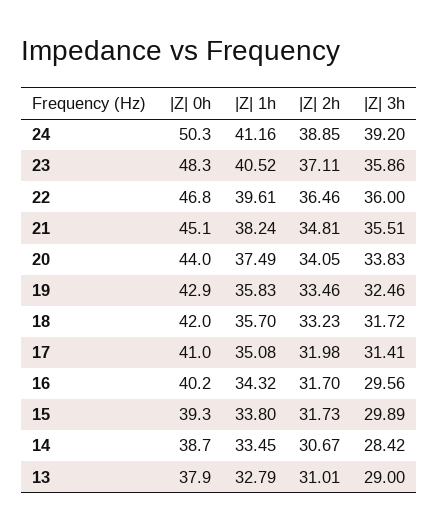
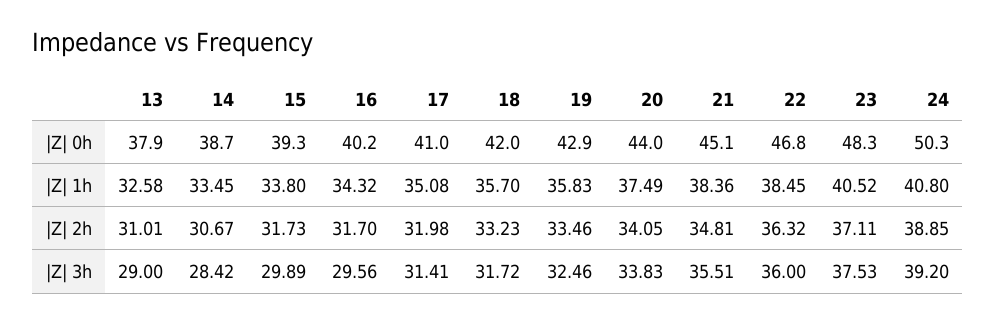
  {
    "|Z| 0h": {
      "24": 50.3,
      "23": 48.3,
      "22": 46.8,
      "21": 45.1,
      "20": 44,
      "19": 42.9,
      "18": 42,
      "17": 41,
      "16": 40.2,
      "15": 39.3,
      "14": 38.7,
      "13": 37.9
    },
    "|Z| 1h": {
-     "24": 41.16,
+     "24": 40.8,
      "23": 40.52,
-     "22": 39.61,
+     "22": 38.45,
-     "21": 38.24,
+     "21": 38.36,
      "20": 37.49,
      "19": 35.83,
      "18": 35.7,
      "17": 35.08,
      "16": 34.32,
      "15": 33.8,
      "14": 33.45,
-     "13": 32.79
+     "13": 32.58
    },
    "|Z| 2h": {
      "24": 38.85,
      "23": 37.11,
-     "22": 36.46,
+     "22": 36.32,
      "21": 34.81,
      "20": 34.05,
      "19": 33.46,
      "18": 33.23,
      "17": 31.98,
      "16": 31.7,
      "15": 31.73,
      "14": 30.67,
      "13": 31.01
    },
    "|Z| 3h": {
      "24": 39.2,
-     "23": 35.86,
+     "23": 37.53,
      "22": 36,
      "21": 35.51,
      "20": 33.83,
      "19": 32.46,
      "18": 31.72,
      "17": 31.41,
      "16": 29.56,
      "15": 29.89,
      "14": 28.42,
      "13": 29
    }
  }

